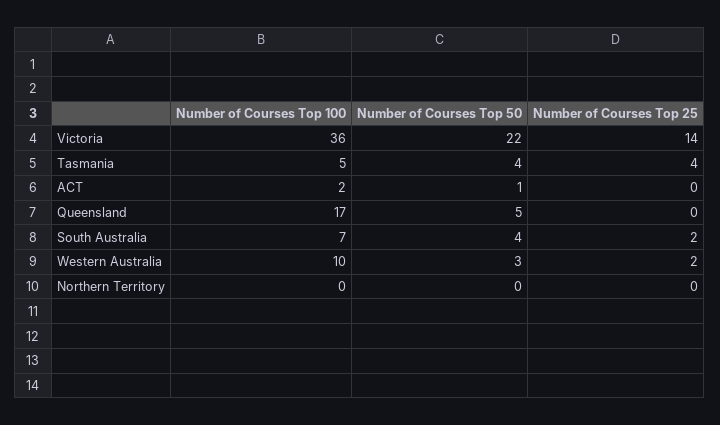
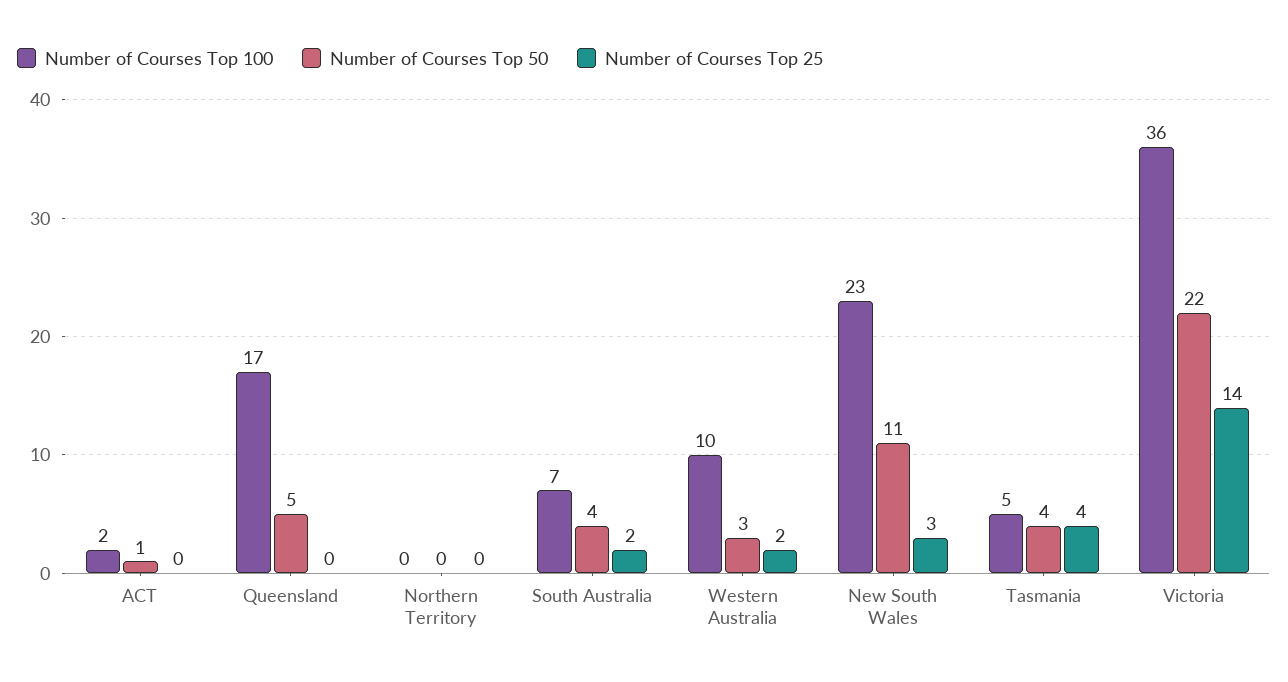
  {
    "Number of Courses Top 100": {
      "Victoria": 36,
      "Tasmania": 5,
      "ACT": 2,
      "Queensland": 17,
      "South Australia": 7,
      "Western Australia": 10,
-     "Northern Territory": 0
+     "Northern Territory": 0,
+     "New South Wales": 23
    },
    "Number of Courses Top 50": {
      "Victoria": 22,
      "Tasmania": 4,
      "ACT": 1,
      "Queensland": 5,
      "South Australia": 4,
      "Western Australia": 3,
-     "Northern Territory": 0
+     "Northern Territory": 0,
+     "New South Wales": 11
    },
    "Number of Courses Top 25": {
      "Victoria": 14,
      "Tasmania": 4,
      "ACT": 0,
      "Queensland": 0,
      "South Australia": 2,
      "Western Australia": 2,
-     "Northern Territory": 0
+     "Northern Territory": 0,
+     "New South Wales": 3
    }
  }

